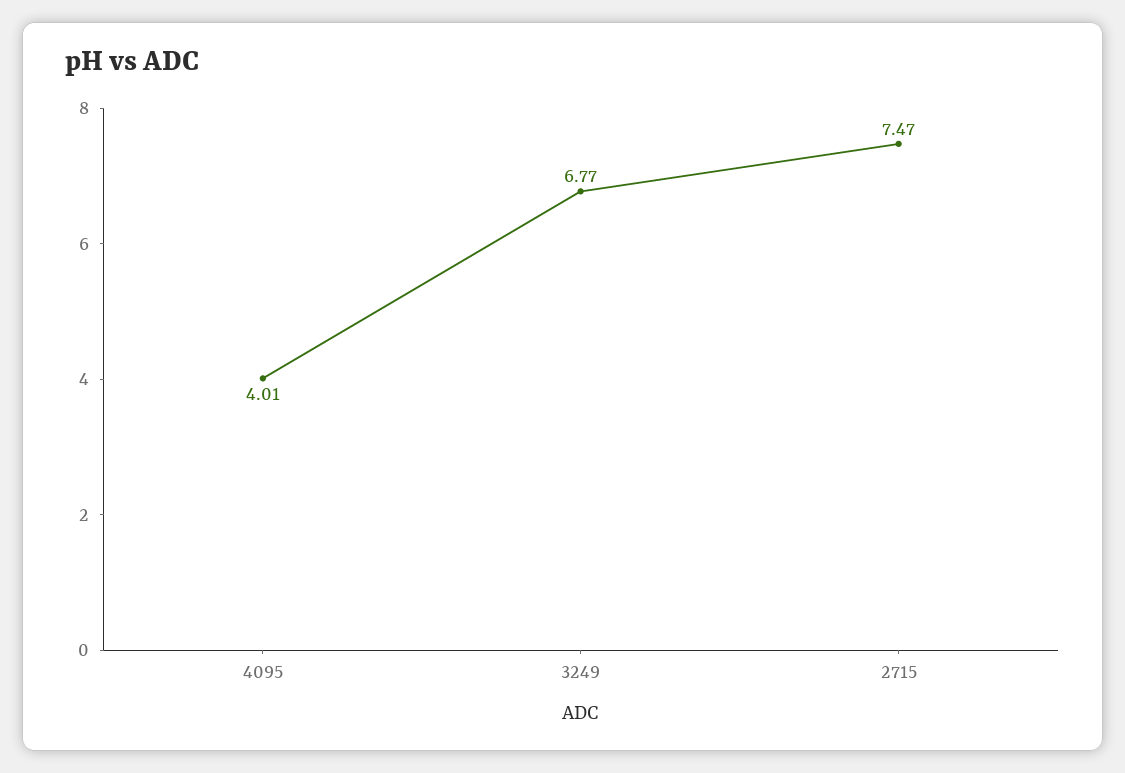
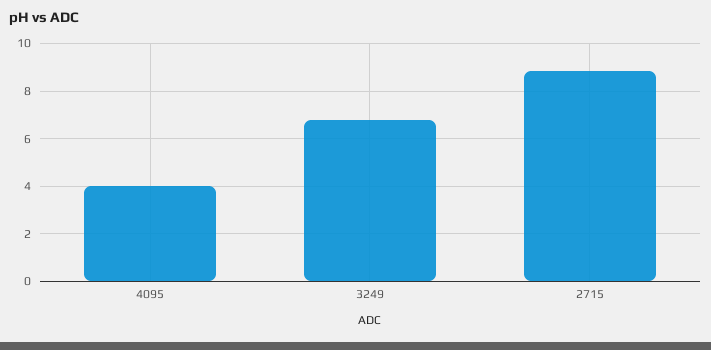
  {
    "4095": 4.01,
    "3249": 6.77,
-   "2715": 7.47
+   "2715": 9
  }

